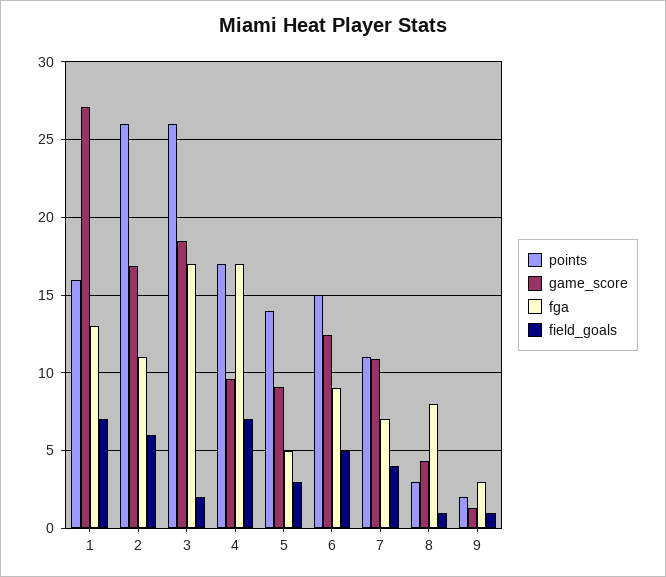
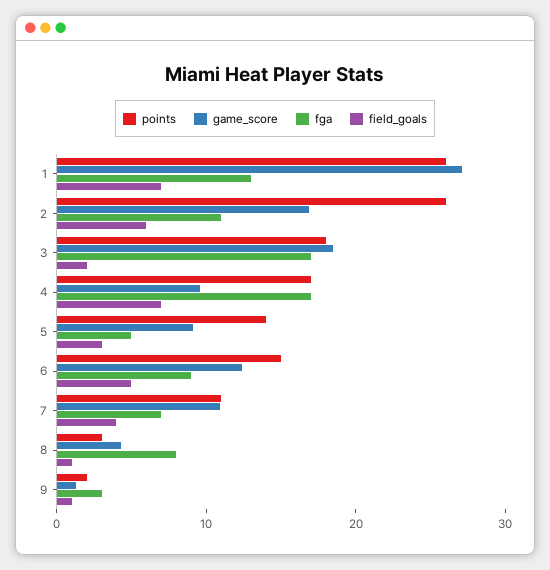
  {
    "points": {
-     "1": 16,
+     "1": 26,
      "2": 26,
-     "3": 26,
+     "3": 18,
      "4": 17,
      "5": 14,
      "6": 15,
      "7": 11,
      "8": 3,
      "9": 2
    },
    "game_score": {
      "1": 27,
      "2": 17,
      "3": 18.5,
      "4": 9.5,
      "5": 9,
      "6": 12.5,
      "7": 11,
      "8": 4.5,
      "9": 1.5
    },
    "fga": {
      "1": 13,
      "2": 11,
      "3": 17,
      "4": 17,
      "5": 5,
      "6": 9,
      "7": 7,
      "8": 8,
      "9": 3
    },
    "field_goals": {
      "1": 7,
      "2": 6,
      "3": 2,
      "4": 7,
      "5": 3,
      "6": 5,
      "7": 4,
      "8": 1,
      "9": 1
    }
  }

